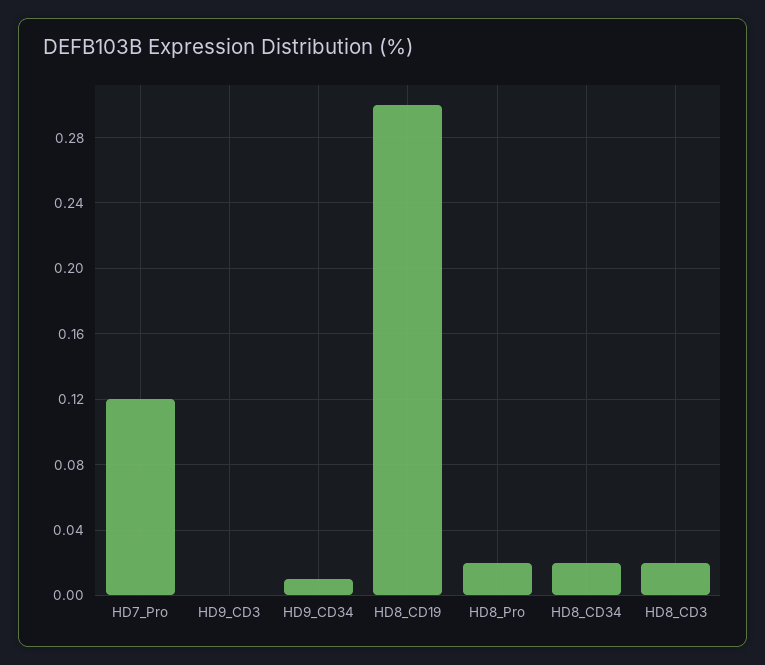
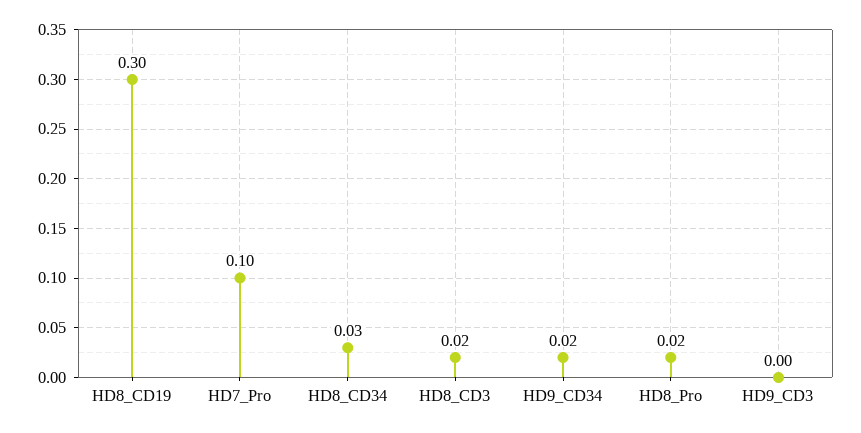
  {
-   "HD7_Pro": 0.12,
+   "HD7_Pro": 0.1,
    "HD9_CD3": 0,
-   "HD9_CD34": 0.01,
+   "HD9_CD34": 0.02,
    "HD8_CD19": 0.3,
    "HD8_Pro": 0.02,
-   "HD8_CD34": 0.02,
+   "HD8_CD34": 0.03,
    "HD8_CD3": 0.02
  }

